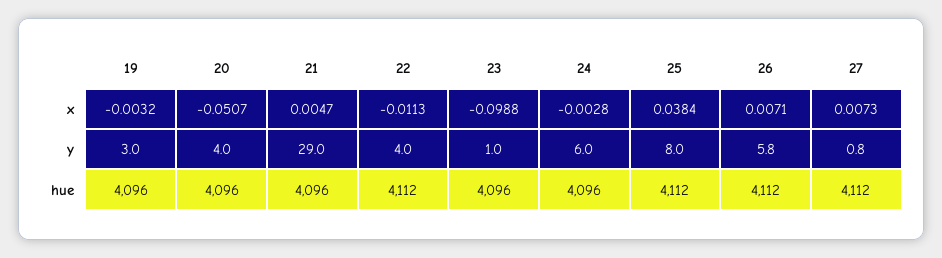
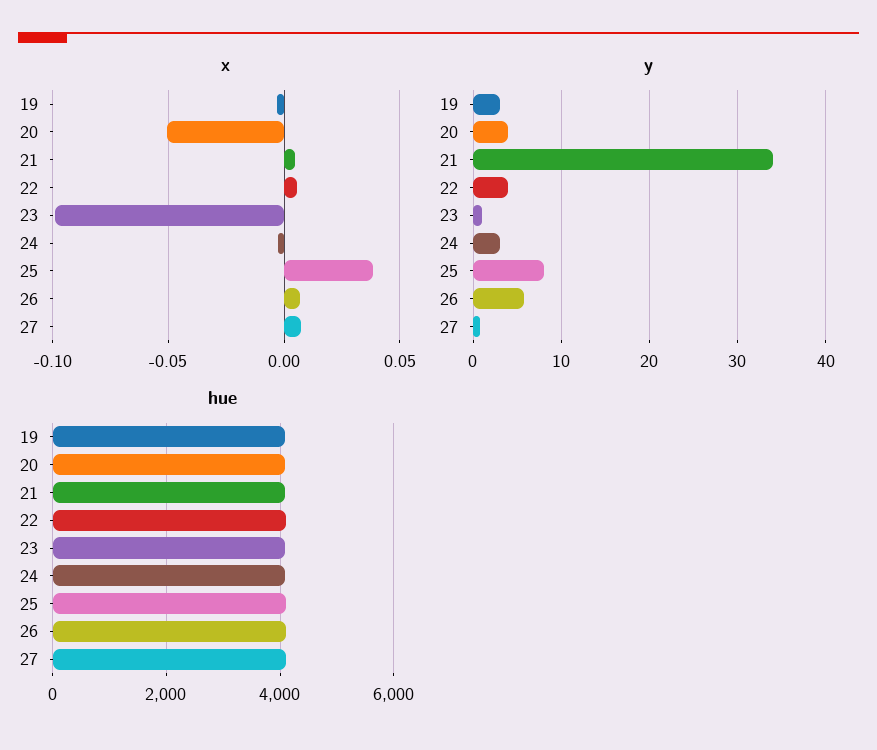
  {
    "x": {
      "19": -0.0032,
      "20": -0.0507,
      "21": 0.0047,
-     "22": -0.0113,
+     "22": 0.005,
      "23": -0.0988,
      "24": -0.0028,
      "25": 0.0384,
      "26": 0.0071,
      "27": 0.0073
    },
    "y": {
      "19": 3,
      "20": 4,
-     "21": 29,
+     "21": 34,
      "22": 4,
      "23": 1,
-     "24": 6,
+     "24": 3,
      "25": 8,
      "26": 5.8,
      "27": 0.8
    },
    "hue": {
      "19": 4096,
      "20": 4096,
      "21": 4096,
      "22": 4112,
      "23": 4096,
      "24": 4096,
      "25": 4112,
      "26": 4112,
      "27": 4112
    }
  }

